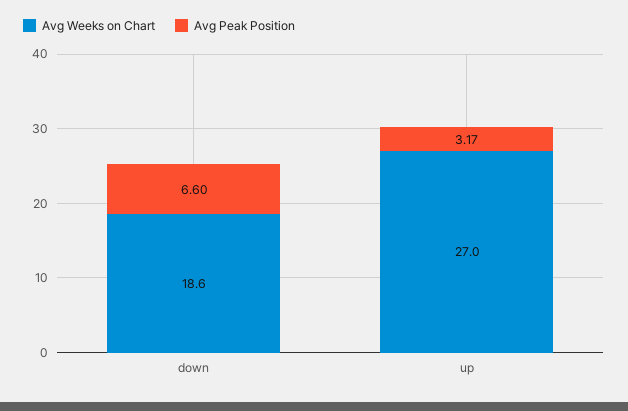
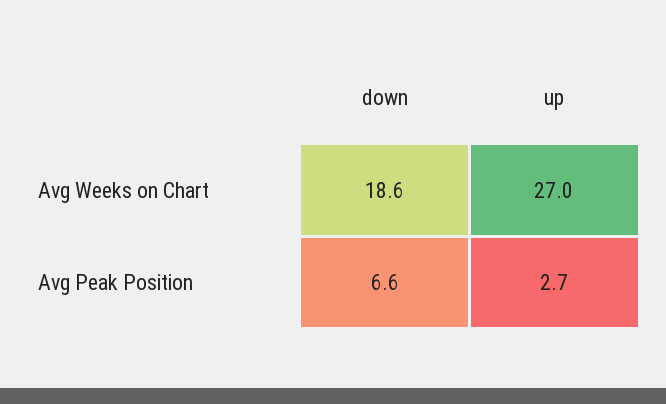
  {
    "Avg Weeks on Chart": {
      "down": 18.6,
      "up": 27
    },
    "Avg Peak Position": {
      "down": 6.6,
-     "up": 3.17
+     "up": 2.7
    }
  }

